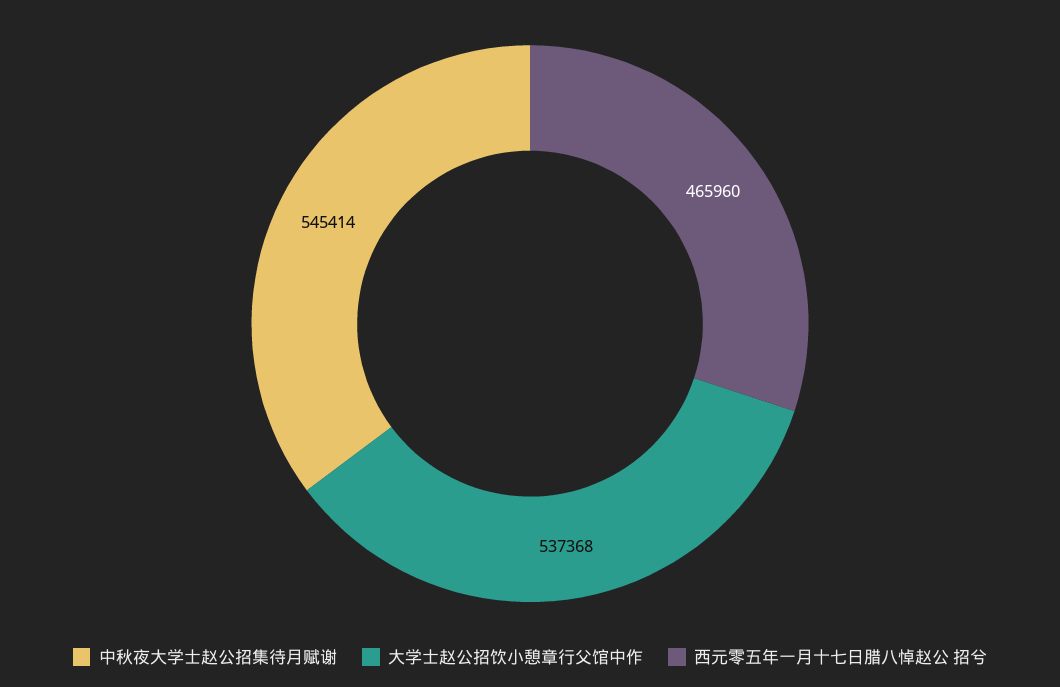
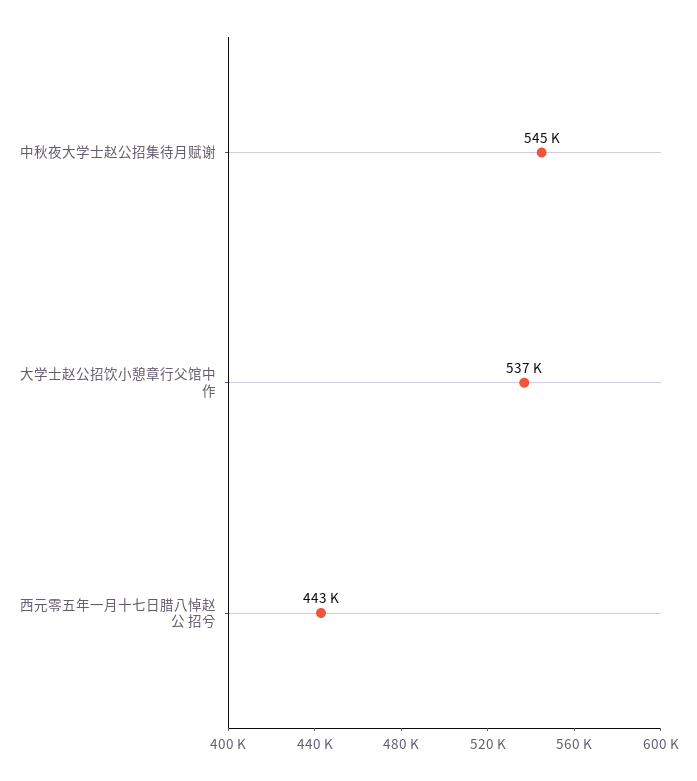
  {
    "中秋夜大学士赵公招集待月赋谢": 545414,
    "大学士赵公招饮小憩章行父馆中作": 537368,
-   "西元零五年一月十七日腊八悼赵公 招兮": 465960
+   "西元零五年一月十七日腊八悼赵公 招兮": 443000
  }

